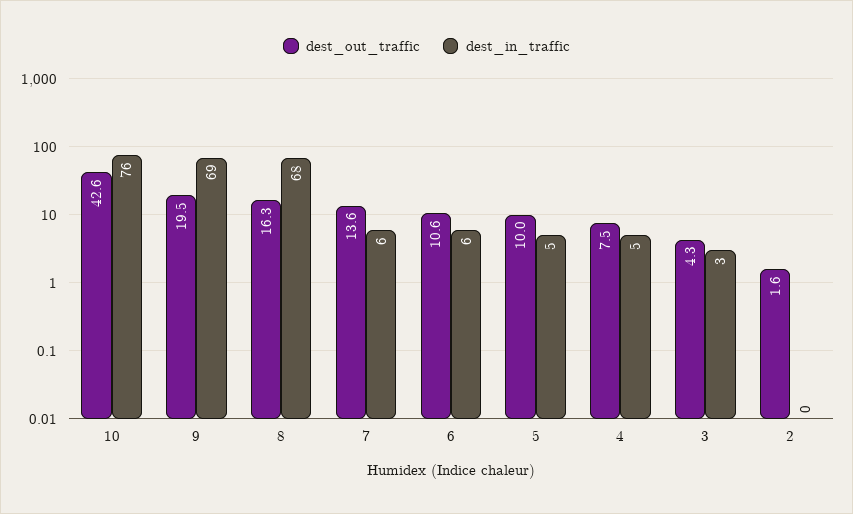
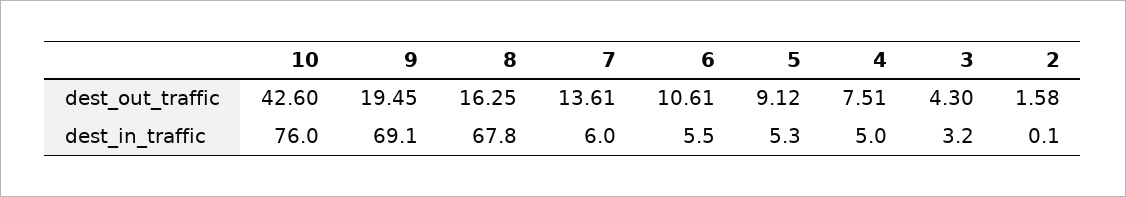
  {
    "dest_out_traffic": {
      "10": 42.6,
      "9": 19.45,
      "8": 16.25,
      "7": 13.61,
      "6": 10.61,
-     "5": 10,
+     "5": 9.12,
      "4": 7.51,
      "3": 4.3,
      "2": 1.58
    },
    "dest_in_traffic": {
      "10": 76,
      "9": 69.1,
      "8": 67.8,
      "7": 6,
      "6": 5.5,
      "5": 5.3,
      "4": 5,
      "3": 3.2,
      "2": 0.1
    }
  }

